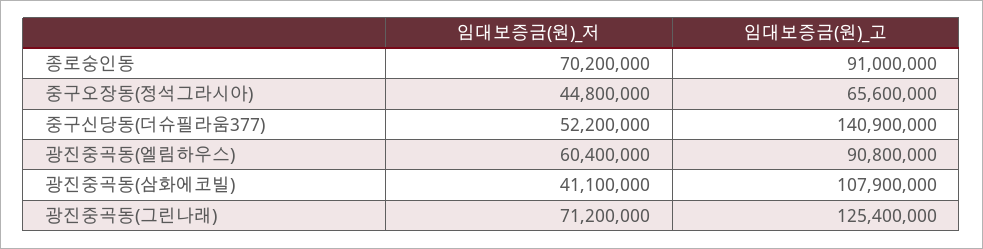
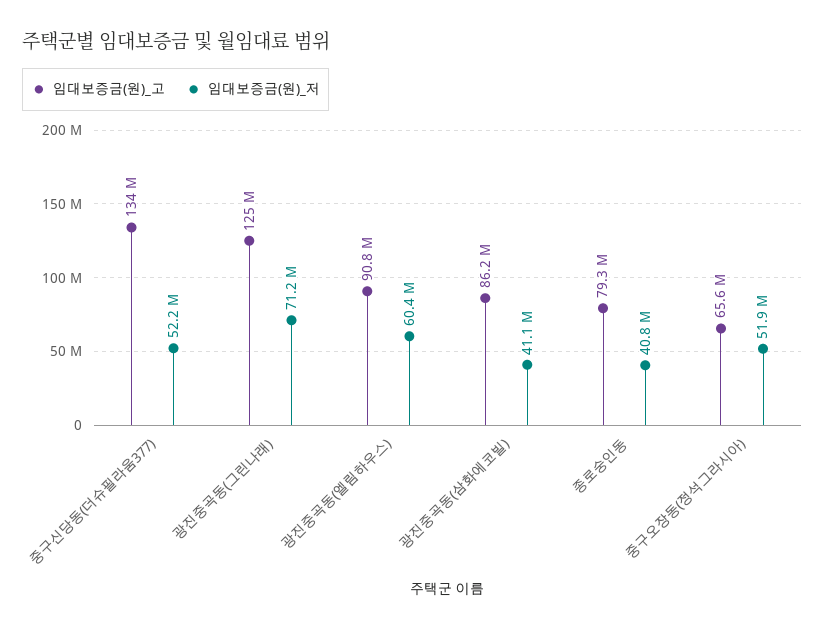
  {
    "임대보증금(원)_저": {
-     "종로숭인동": 70200000,
+     "종로숭인동": 40800000,
-     "중구오장동(정석그라시아)": 44800000,
+     "중구오장동(정석그라시아)": 51900000,
      "중구신당동(더슈필라움377)": 52200000,
      "광진중곡동(엘림하우스)": 60400000,
      "광진중곡동(삼화에코빌)": 41100000,
      "광진중곡동(그린나래)": 71200000
    },
    "임대보증금(원)_고": {
-     "종로숭인동": 91000000,
+     "종로숭인동": 79300000,
      "중구오장동(정석그라시아)": 65600000,
-     "중구신당동(더슈필라움377)": 140900000,
+     "중구신당동(더슈필라움377)": 134000000,
      "광진중곡동(엘림하우스)": 90800000,
-     "광진중곡동(삼화에코빌)": 107900000,
+     "광진중곡동(삼화에코빌)": 86200000,
      "광진중곡동(그린나래)": 125400000
    }
  }

